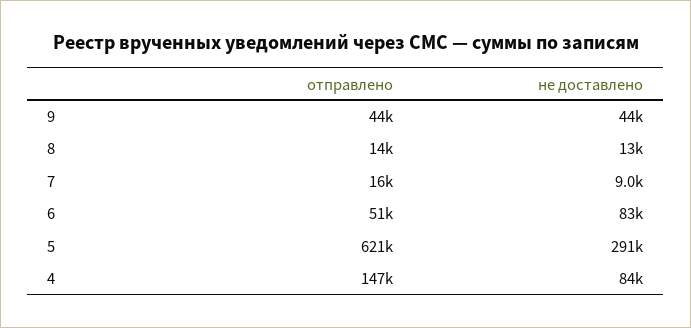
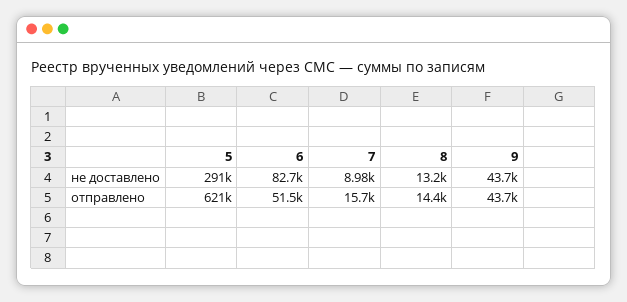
  {
    "отправлено": {
      "9": 43700,
      "8": 14400,
      "7": 15700,
      "6": 51500,
-     "5": 621000,
+     "5": 621000
-     "4": 147000
    },
    "не доставлено": {
      "9": 43700,
      "8": 13200,
      "7": 8980,
      "6": 82700,
-     "5": 291000,
+     "5": 291000
-     "4": 84000
    }
  }

